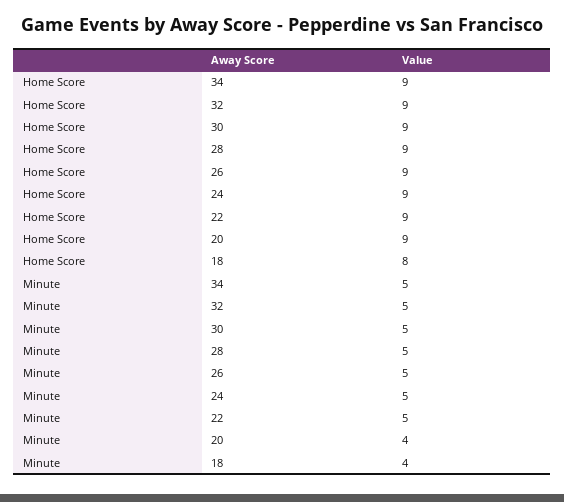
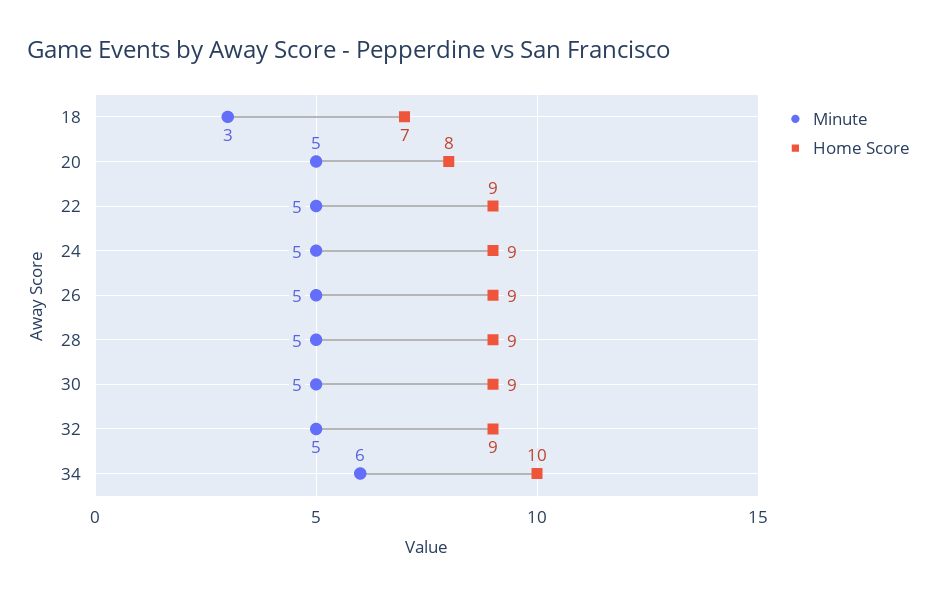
  {
    "Home Score": {
-     "34": 9,
+     "34": 10,
      "32": 9,
      "30": 9,
      "28": 9,
      "26": 9,
      "24": 9,
      "22": 9,
-     "20": 9,
+     "20": 8,
-     "18": 8
+     "18": 7
    },
    "Minute": {
-     "34": 5,
+     "34": 6,
      "32": 5,
      "30": 5,
      "28": 5,
      "26": 5,
      "24": 5,
      "22": 5,
-     "20": 4,
+     "20": 5,
-     "18": 4
+     "18": 3
    }
  }

